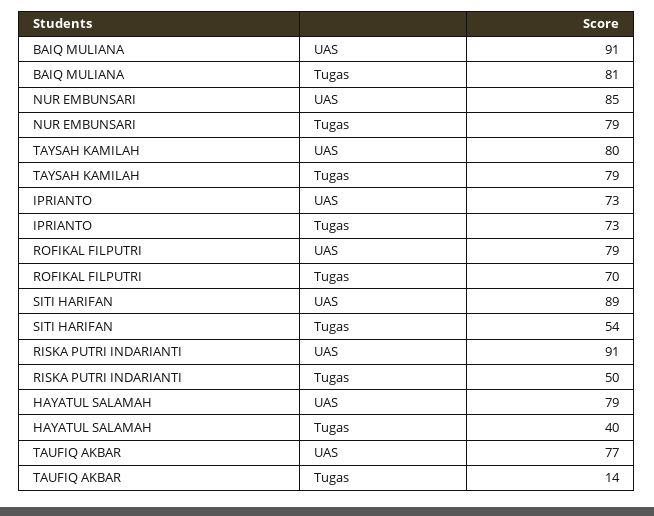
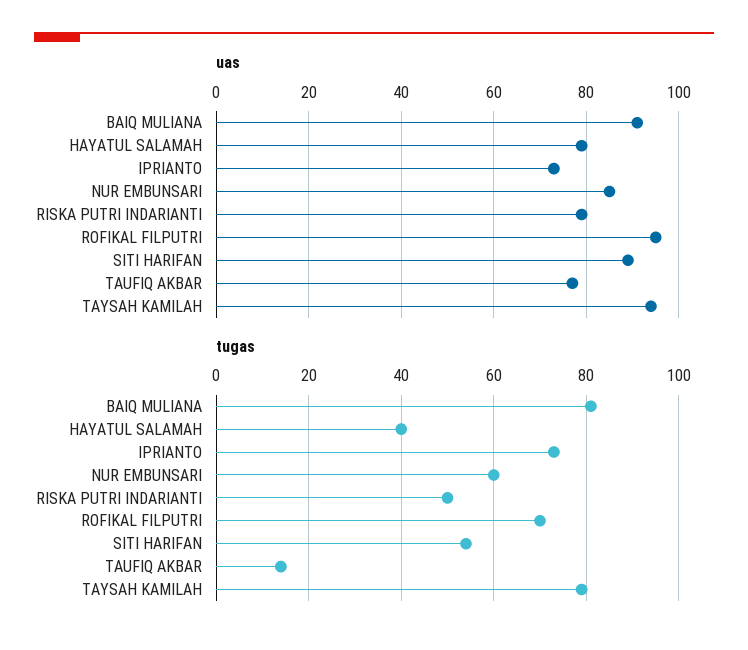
  {
    "UAS": {
      "BAIQ MULIANA": 91,
      "NUR EMBUNSARI": 85,
-     "TAYSAH KAMILAH": 80,
+     "TAYSAH KAMILAH": 95,
      "IPRIANTO": 73,
-     "ROFIKAL FILPUTRI": 79,
+     "ROFIKAL FILPUTRI": 95,
      "SITI HARIFAN": 89,
-     "RISKA PUTRI INDARIANTI": 91,
+     "RISKA PUTRI INDARIANTI": 80,
      "HAYATUL SALAMAH": 79,
      "TAUFIQ AKBAR": 77
    },
    "Tugas": {
      "BAIQ MULIANA": 81,
-     "NUR EMBUNSARI": 79,
+     "NUR EMBUNSARI": 60,
      "TAYSAH KAMILAH": 79,
      "IPRIANTO": 73,
      "ROFIKAL FILPUTRI": 70,
      "SITI HARIFAN": 54,
      "RISKA PUTRI INDARIANTI": 50,
      "HAYATUL SALAMAH": 40,
      "TAUFIQ AKBAR": 14
    }
  }

